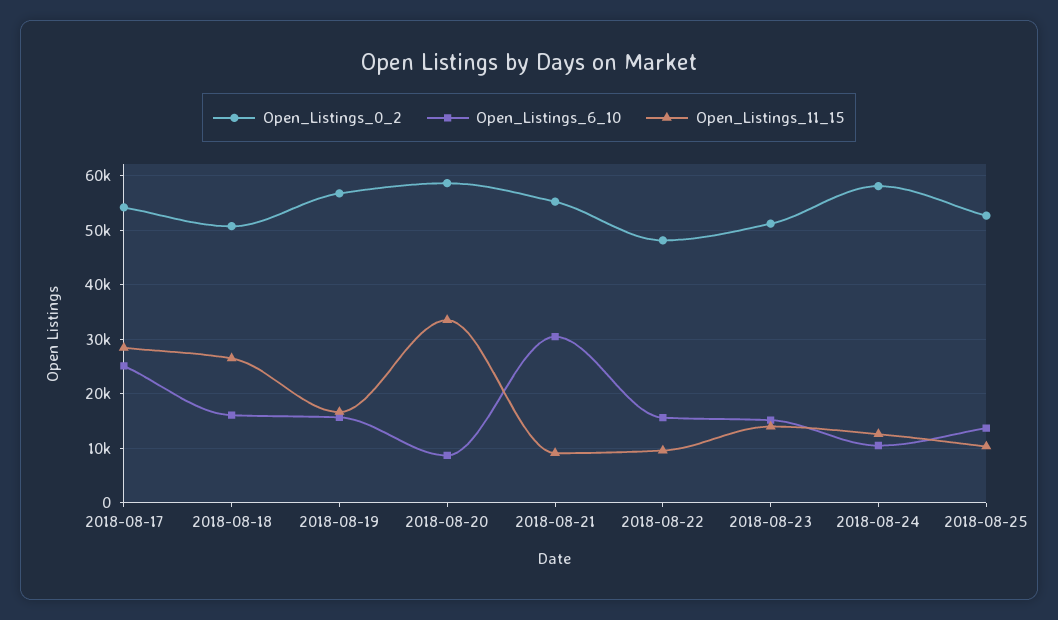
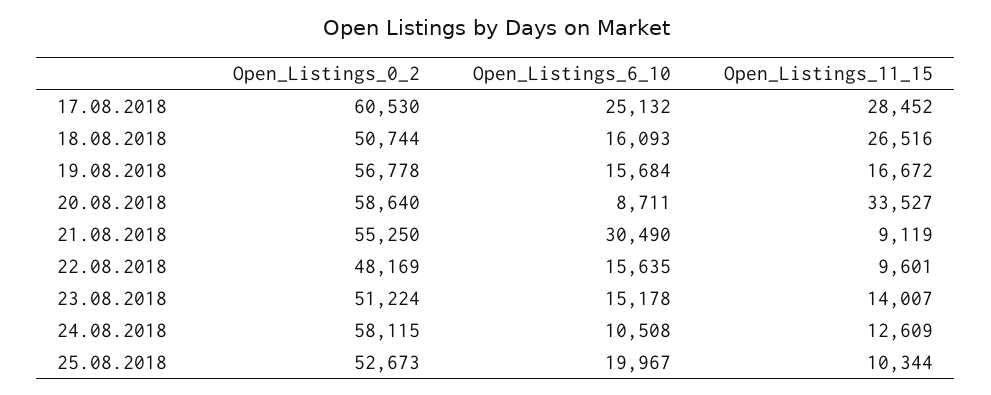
  {
    "Open_Listings_0_2": {
-     "2018-08-17": 54000,
+     "2018-08-17": 60530,
      "2018-08-18": 50744,
      "2018-08-19": 56778,
      "2018-08-20": 58640,
      "2018-08-21": 55250,
      "2018-08-22": 48169,
      "2018-08-23": 51224,
      "2018-08-24": 58115,
      "2018-08-25": 52673
    },
    "Open_Listings_6_10": {
      "2018-08-17": 25132,
      "2018-08-18": 16093,
      "2018-08-19": 15684,
      "2018-08-20": 8711,
      "2018-08-21": 30490,
      "2018-08-22": 15635,
      "2018-08-23": 15178,
      "2018-08-24": 10508,
-     "2018-08-25": 14000
+     "2018-08-25": 19967
    },
    "Open_Listings_11_15": {
      "2018-08-17": 28452,
      "2018-08-18": 26516,
      "2018-08-19": 16672,
      "2018-08-20": 33527,
      "2018-08-21": 9119,
      "2018-08-22": 9601,
      "2018-08-23": 14007,
      "2018-08-24": 12609,
      "2018-08-25": 10344
    }
  }

